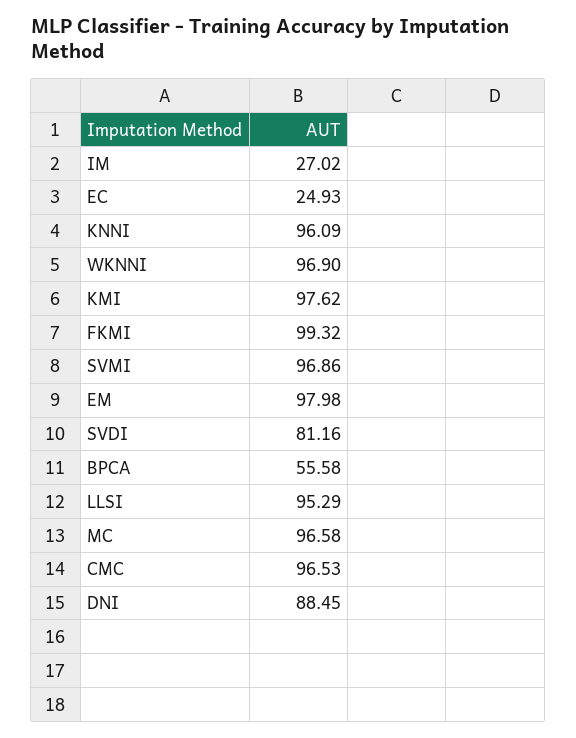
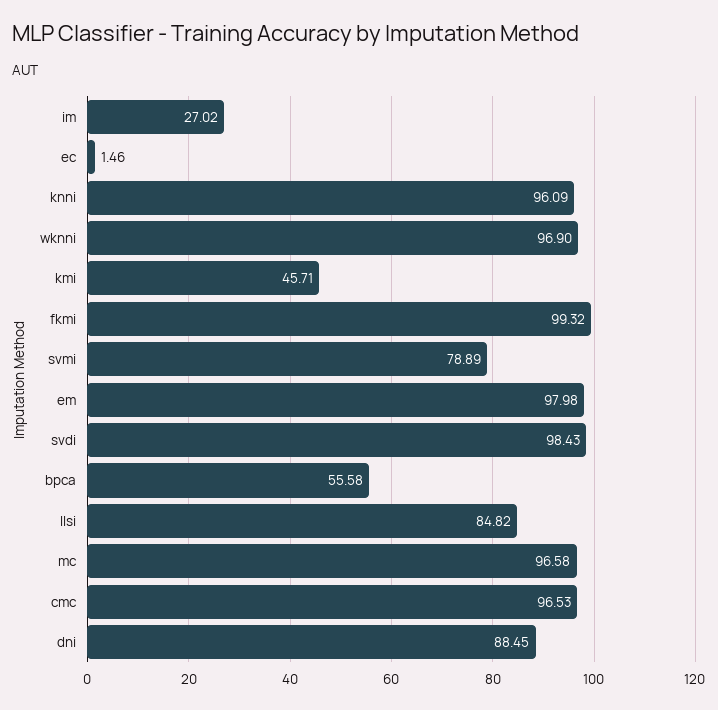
  {
    "IM": 27.02,
-   "EC": 24.93,
+   "EC": 1.46,
    "KNNI": 96.09,
    "WKNNI": 96.9,
-   "KMI": 97.62,
+   "KMI": 45.71,
    "FKMI": 99.32,
-   "SVMI": 96.86,
+   "SVMI": 78.89,
    "EM": 97.98,
-   "SVDI": 81.16,
+   "SVDI": 98.43,
    "BPCA": 55.58,
-   "LLSI": 95.29,
+   "LLSI": 84.82,
    "MC": 96.58,
    "CMC": 96.53,
    "DNI": 88.45
  }

